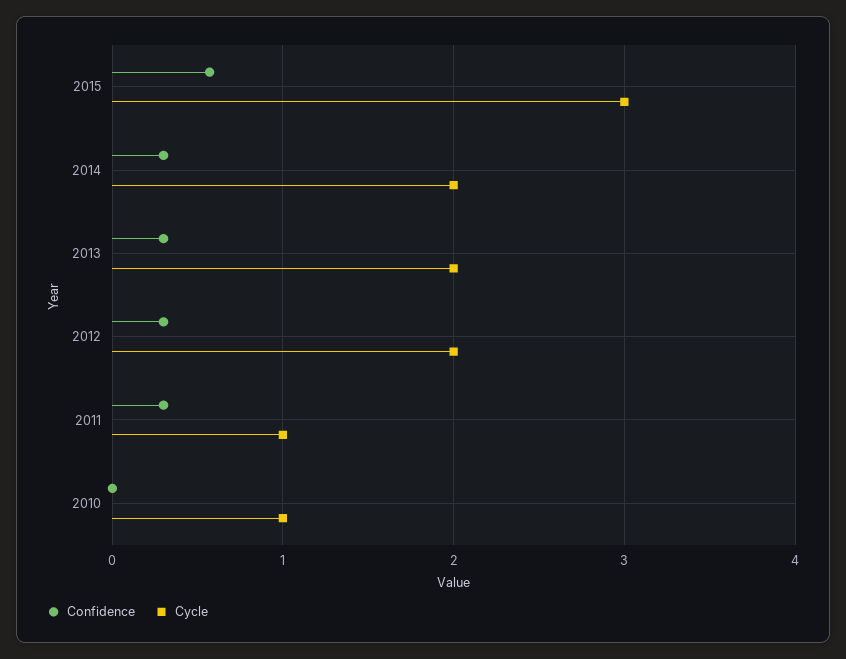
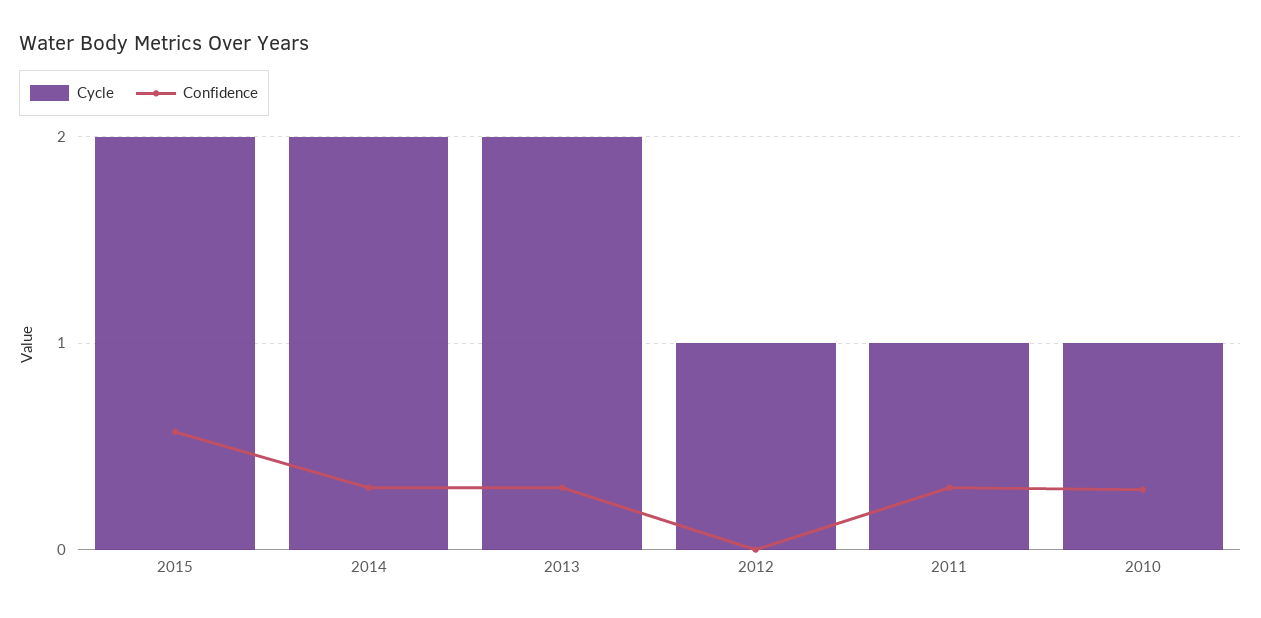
  {
    "Confidence": {
      "2015": 0.6,
      "2014": 0.3,
      "2013": 0.3,
-     "2012": 0.3,
+     "2012": 0,
      "2011": 0.3,
-     "2010": 0
+     "2010": 0.3
    },
    "Cycle": {
-     "2015": 3,
+     "2015": 2,
      "2014": 2,
      "2013": 2,
-     "2012": 2,
+     "2012": 1,
      "2011": 1,
      "2010": 1
    }
  }

